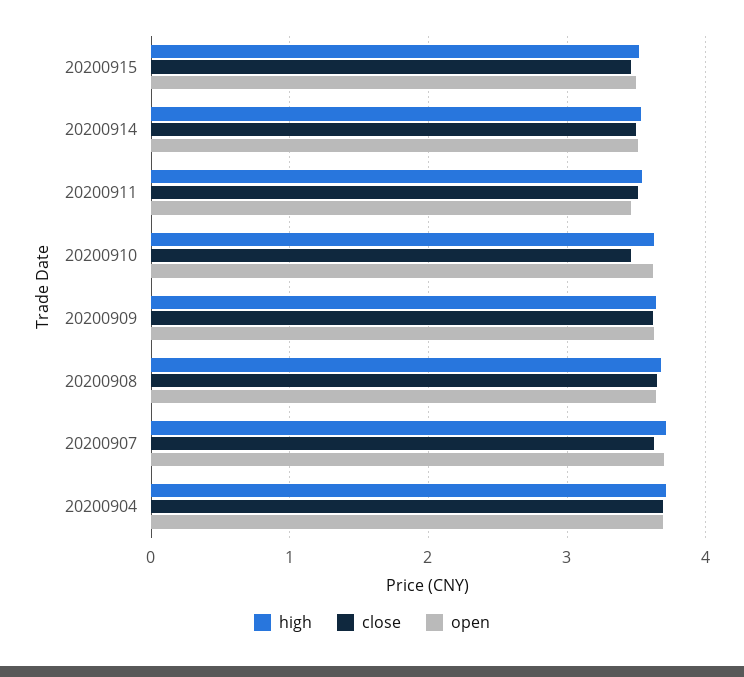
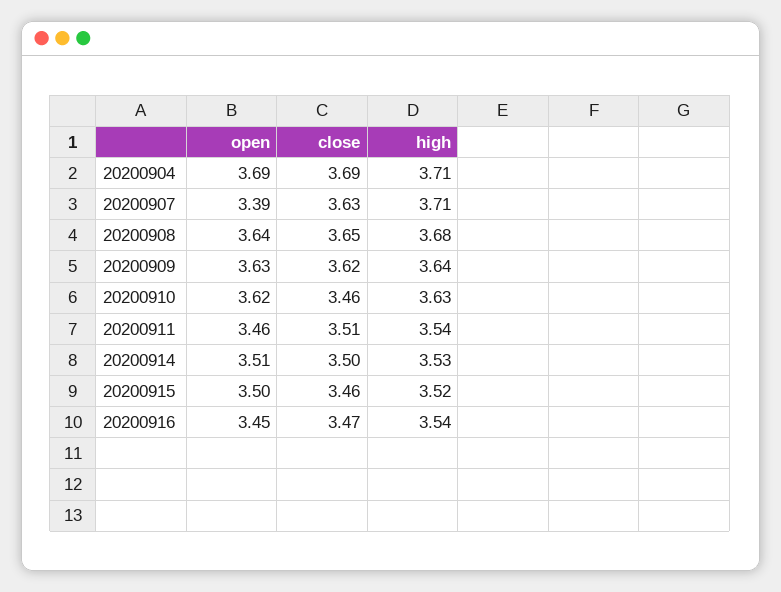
  {
    "high": {
      "20200915": 3.52,
      "20200914": 3.53,
      "20200911": 3.54,
      "20200910": 3.63,
      "20200909": 3.64,
      "20200908": 3.68,
      "20200907": 3.71,
-     "20200904": 3.71
+     "20200904": 3.71,
+     "20200916": 3.54
    },
    "close": {
      "20200915": 3.46,
      "20200914": 3.5,
      "20200911": 3.51,
      "20200910": 3.46,
      "20200909": 3.62,
      "20200908": 3.65,
      "20200907": 3.63,
-     "20200904": 3.69
+     "20200904": 3.69,
+     "20200916": 3.47
    },
    "open": {
      "20200915": 3.5,
      "20200914": 3.51,
      "20200911": 3.46,
      "20200910": 3.62,
      "20200909": 3.63,
      "20200908": 3.64,
-     "20200907": 3.7,
+     "20200907": 3.39,
-     "20200904": 3.69
+     "20200904": 3.69,
+     "20200916": 3.45
    }
  }

